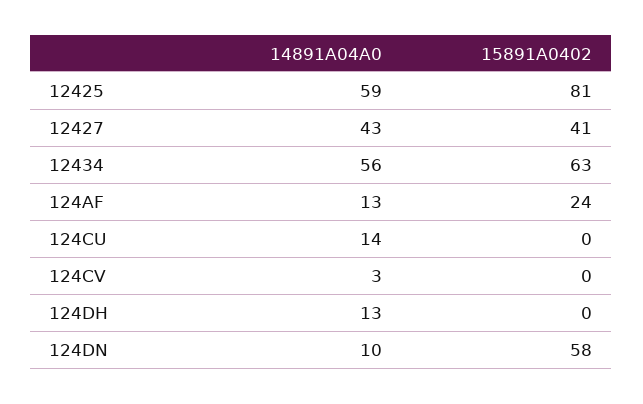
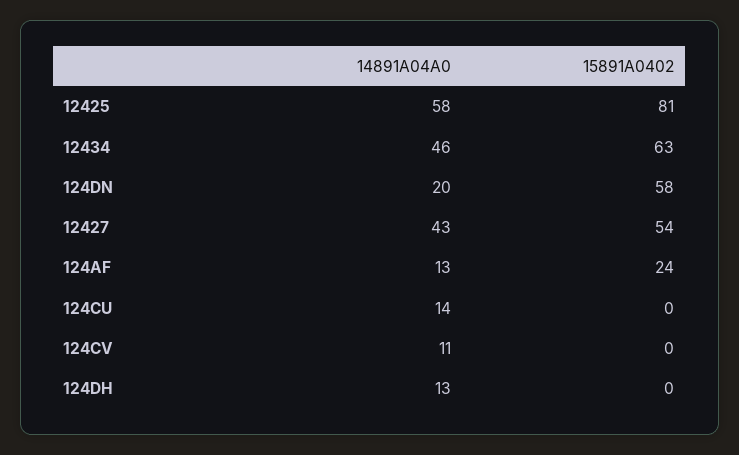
  {
    "14891A04A0": {
-     "12425": 59,
+     "12425": 58,
      "12427": 43,
-     "12434": 56,
+     "12434": 46,
      "124AF": 13,
      "124CU": 14,
-     "124CV": 3,
+     "124CV": 11,
      "124DH": 13,
-     "124DN": 10
+     "124DN": 20
    },
    "15891A0402": {
      "12425": 81,
-     "12427": 41,
+     "12427": 54,
      "12434": 63,
      "124AF": 24,
      "124CU": 0,
      "124CV": 0,
      "124DH": 0,
      "124DN": 58
    }
  }

